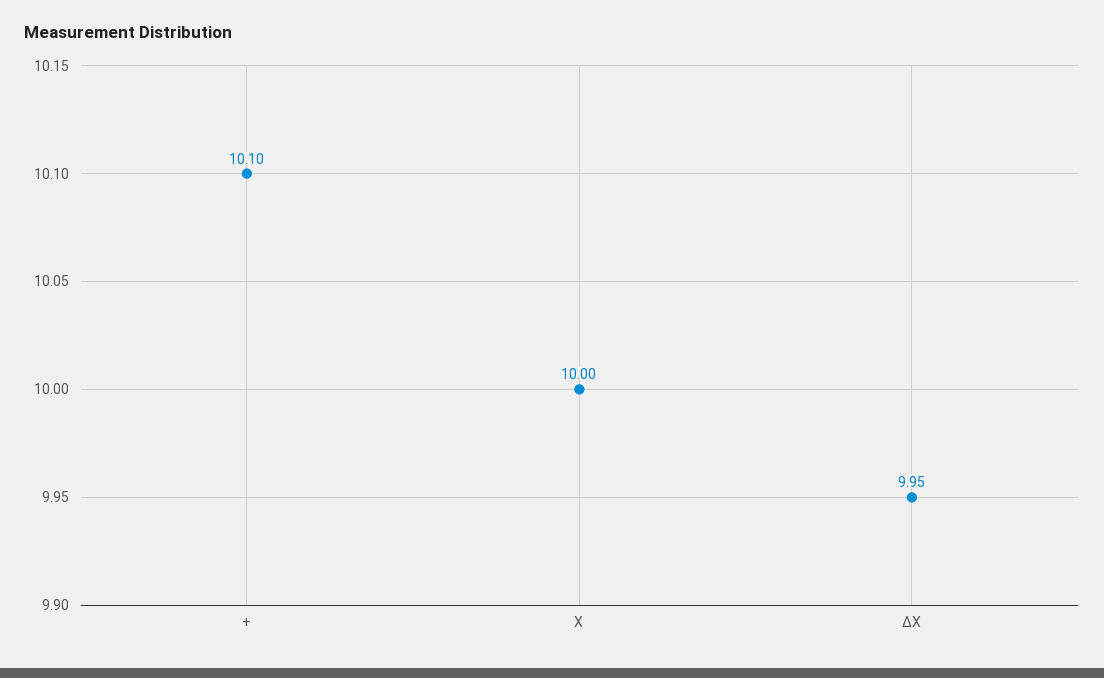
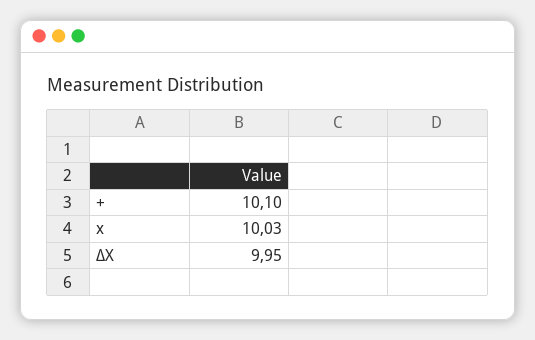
  {
    "+": 10.1,
-   "X": 10,
+   "X": 10.03,
    "ΔX": 9.95
  }

